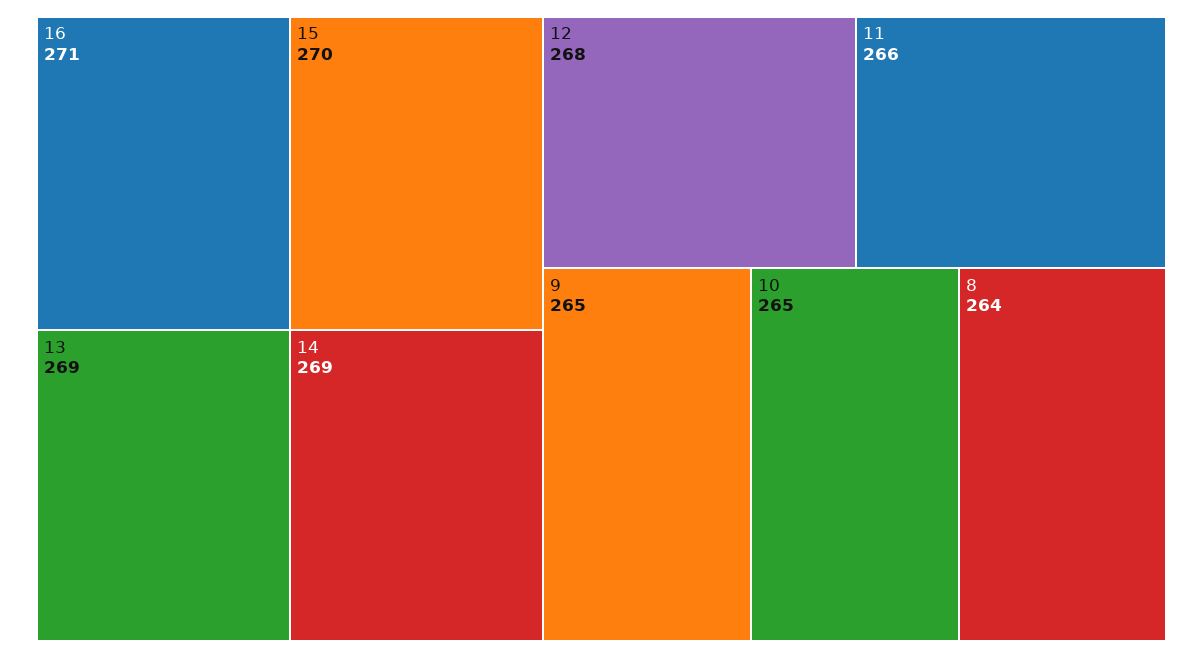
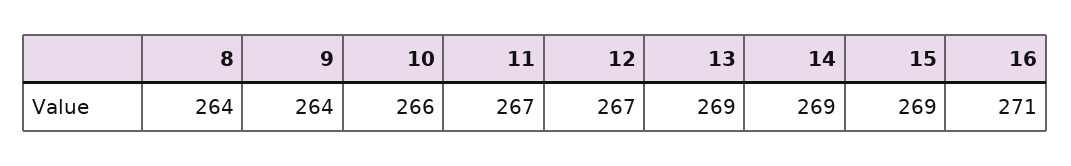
  {
    "16": 271,
-   "15": 270,
+   "15": 269,
    "13": 269,
    "14": 269,
-   "12": 268,
+   "12": 267,
-   "11": 266,
+   "11": 267,
-   "9": 265,
+   "9": 264,
-   "10": 265,
+   "10": 266,
    "8": 264
  }

